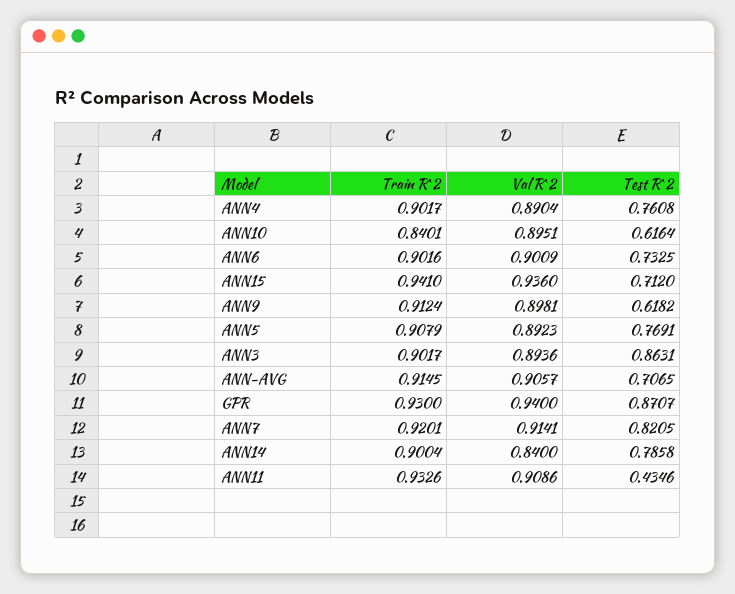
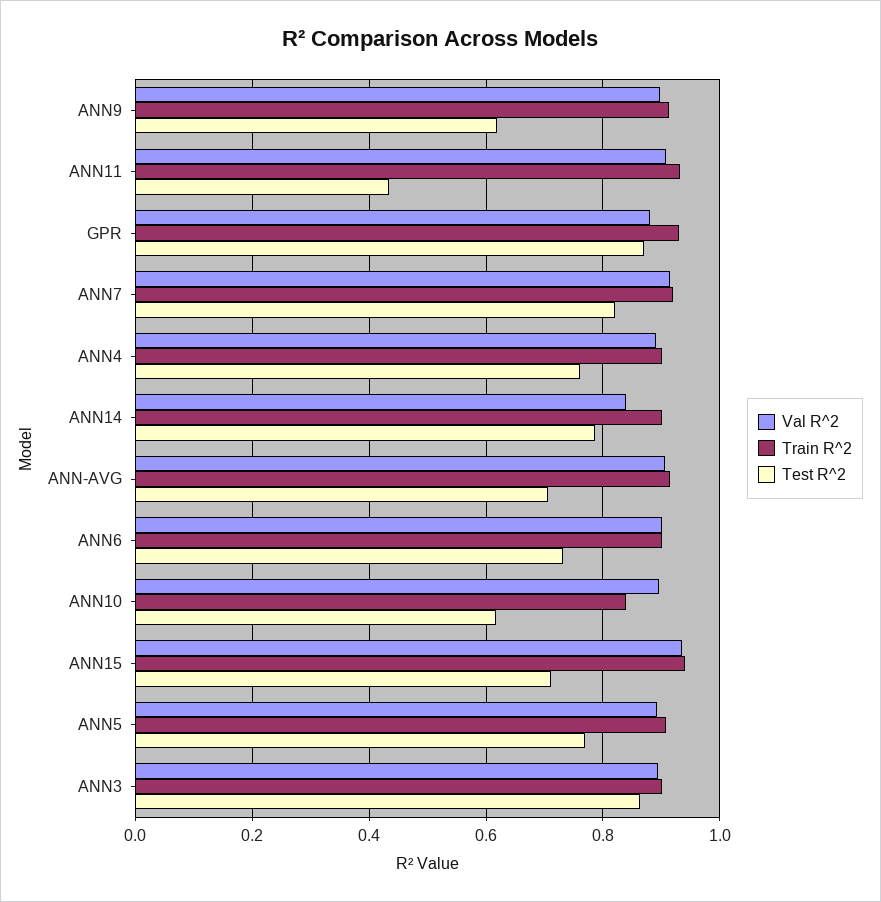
  {
    "Train R^2": {
      "ANN4": 0.9017,
      "ANN10": 0.8401,
      "ANN6": 0.9016,
      "ANN15": 0.941,
      "ANN9": 0.9124,
      "ANN5": 0.9079,
      "ANN3": 0.9017,
      "ANN-AVG": 0.9145,
      "GPR": 0.93,
      "ANN7": 0.9201,
      "ANN14": 0.9004,
      "ANN11": 0.9326
    },
    "Val R^2": {
      "ANN4": 0.8904,
      "ANN10": 0.8951,
      "ANN6": 0.9009,
      "ANN15": 0.936,
      "ANN9": 0.8981,
      "ANN5": 0.8923,
      "ANN3": 0.8936,
      "ANN-AVG": 0.9057,
-     "GPR": 0.94,
+     "GPR": 0.88,
      "ANN7": 0.9141,
      "ANN14": 0.84,
      "ANN11": 0.9086
    },
    "Test R^2": {
      "ANN4": 0.7608,
      "ANN10": 0.6164,
      "ANN6": 0.7325,
      "ANN15": 0.712,
      "ANN9": 0.6182,
      "ANN5": 0.7691,
      "ANN3": 0.8631,
      "ANN-AVG": 0.7065,
      "GPR": 0.8707,
      "ANN7": 0.8205,
      "ANN14": 0.7858,
      "ANN11": 0.4346
    }
  }

